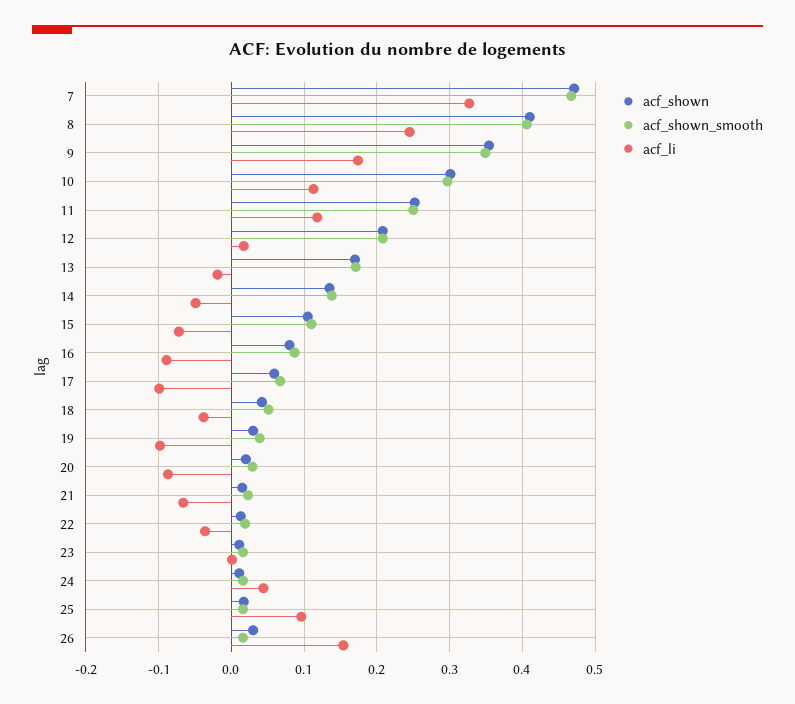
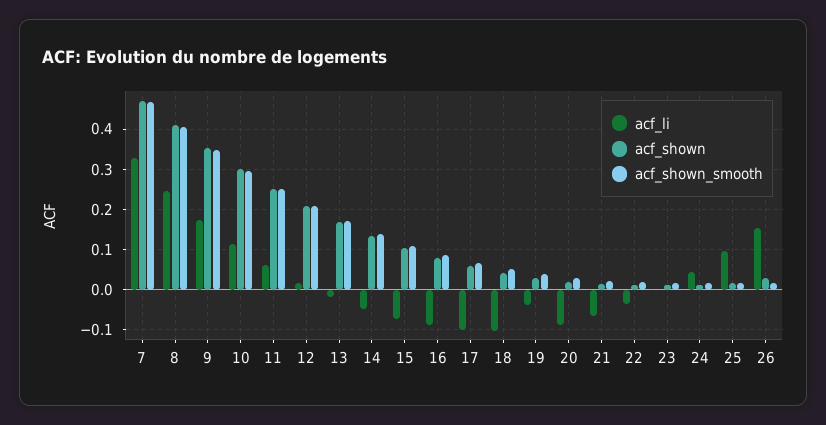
  {
    "acf_shown": {
      "7": 0.47,
      "8": 0.41,
      "9": 0.35,
      "10": 0.3,
      "11": 0.25,
      "12": 0.21,
      "13": 0.17,
      "14": 0.14,
      "15": 0.11,
      "16": 0.08,
      "17": 0.06,
      "18": 0.04,
      "19": 0.03,
      "20": 0.02,
      "21": 0.02,
      "22": 0.01,
      "23": 0.01,
      "24": 0.01,
      "25": 0.02,
      "26": 0.03
    },
    "acf_shown_smooth": {
      "7": 0.47,
      "8": 0.41,
      "9": 0.35,
      "10": 0.3,
      "11": 0.25,
      "12": 0.21,
      "13": 0.17,
      "14": 0.14,
      "15": 0.11,
      "16": 0.09,
      "17": 0.07,
      "18": 0.05,
      "19": 0.04,
      "20": 0.03,
      "21": 0.02,
      "22": 0.02,
      "23": 0.02,
      "24": 0.02,
      "25": 0.02,
      "26": 0.02
    },
    "acf_li": {
      "7": 0.33,
      "8": 0.25,
      "9": 0.17,
      "10": 0.11,
-     "11": 0.12,
+     "11": 0.06,
      "12": 0.02,
      "13": -0.02,
      "14": -0.05,
      "15": -0.07,
      "16": -0.09,
      "17": -0.1,
-     "18": -0.04,
+     "18": -0.1,
-     "19": -0.1,
+     "19": -0.04,
      "20": -0.09,
      "21": -0.07,
      "22": -0.04,
      "23": 0,
      "24": 0.04,
      "25": 0.1,
      "26": 0.15
    }
  }

